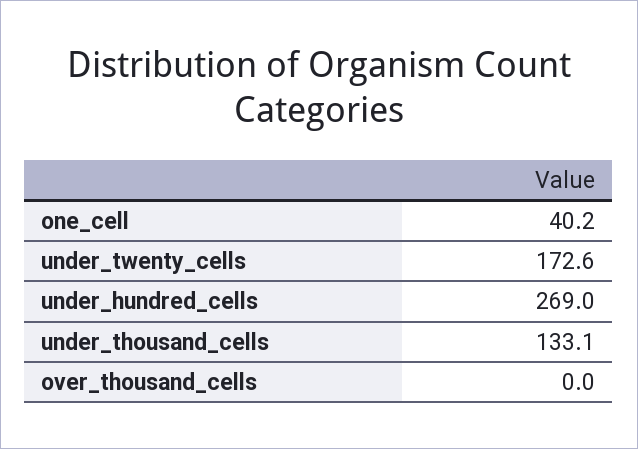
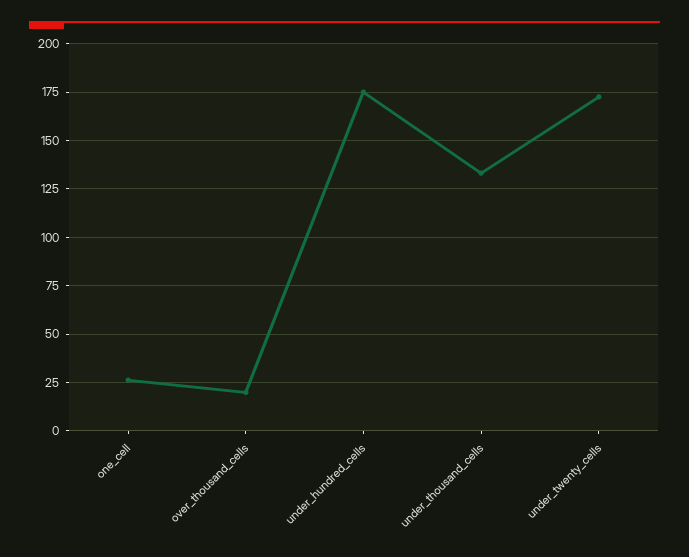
  {
-   "one_cell": 40.2,
+   "one_cell": 25,
    "under_twenty_cells": 172.6,
-   "under_hundred_cells": 269,
+   "under_hundred_cells": 175,
    "under_thousand_cells": 133.1,
-   "over_thousand_cells": 0
+   "over_thousand_cells": 20
  }

